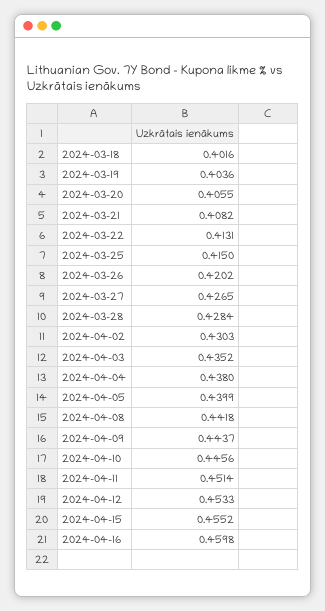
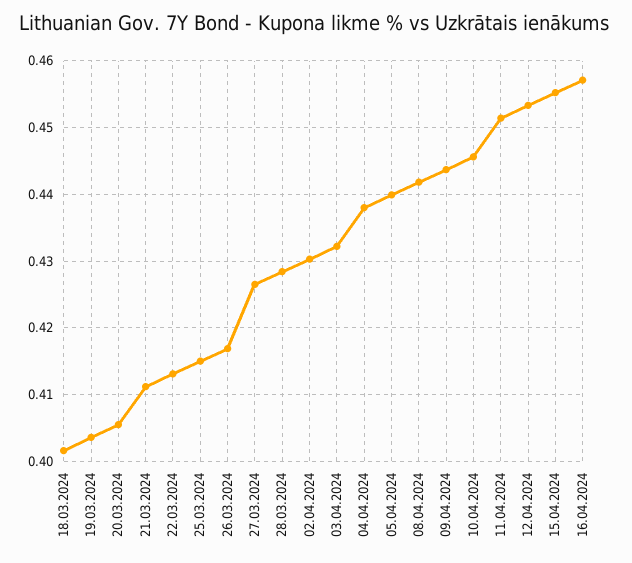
  {
    "2024-03-18": 0.4016,
    "2024-03-19": 0.4036,
    "2024-03-20": 0.4055,
-   "2024-03-21": 0.4082,
+   "2024-03-21": 0.411,
    "2024-03-22": 0.4131,
    "2024-03-25": 0.415,
-   "2024-03-26": 0.4202,
+   "2024-03-26": 0.417,
    "2024-03-27": 0.4265,
    "2024-03-28": 0.4284,
    "2024-04-02": 0.4303,
-   "2024-04-03": 0.4352,
+   "2024-04-03": 0.432,
    "2024-04-04": 0.438,
    "2024-04-05": 0.4399,
    "2024-04-08": 0.4418,
    "2024-04-09": 0.4437,
    "2024-04-10": 0.4456,
    "2024-04-11": 0.4514,
    "2024-04-12": 0.4533,
    "2024-04-15": 0.4552,
-   "2024-04-16": 0.4598
+   "2024-04-16": 0.457
  }

